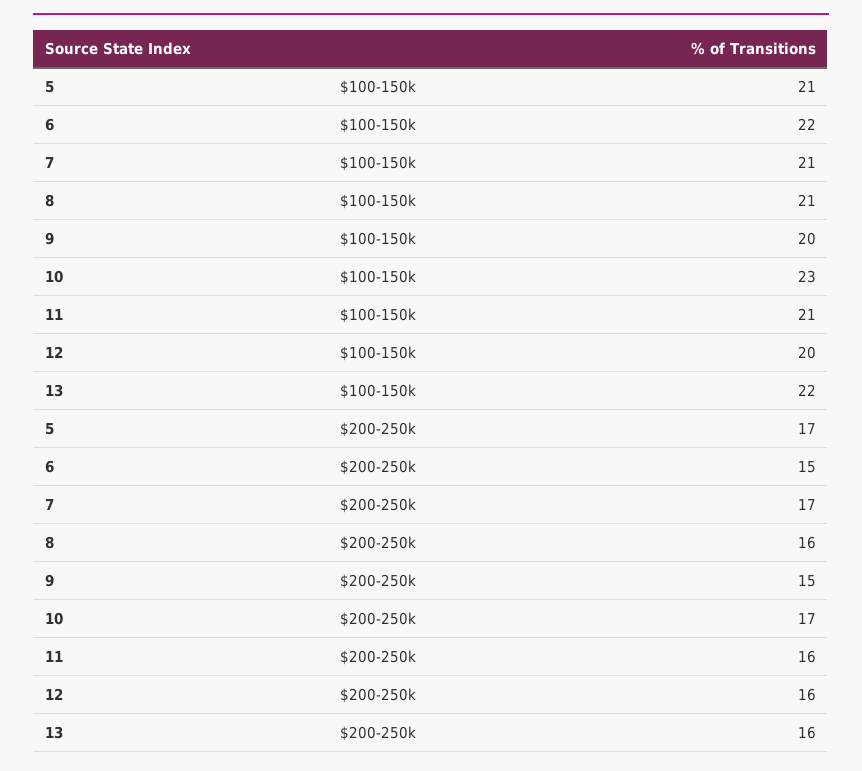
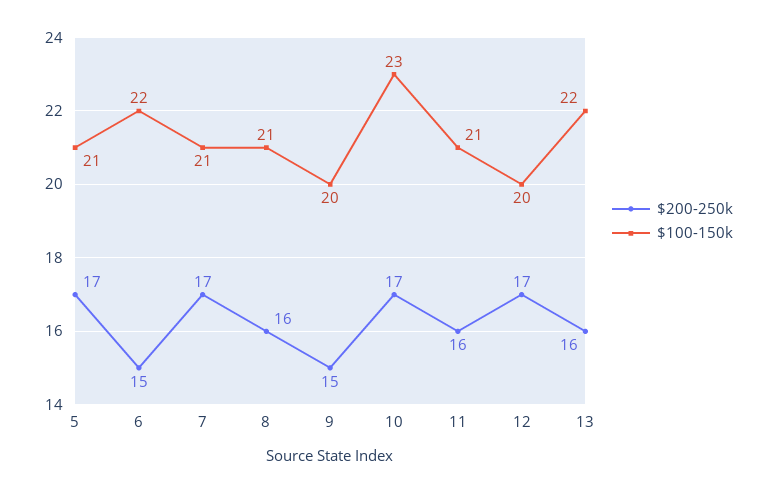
  {
    "$100-150k": {
      "5": 21,
      "6": 22,
      "7": 21,
      "8": 21,
      "9": 20,
      "10": 23,
      "11": 21,
      "12": 20,
      "13": 22
    },
    "$200-250k": {
      "5": 17,
      "6": 15,
      "7": 17,
      "8": 16,
      "9": 15,
      "10": 17,
      "11": 16,
-     "12": 16,
+     "12": 17,
      "13": 16
    }
  }

